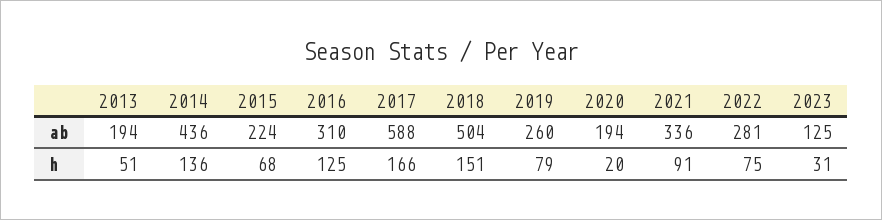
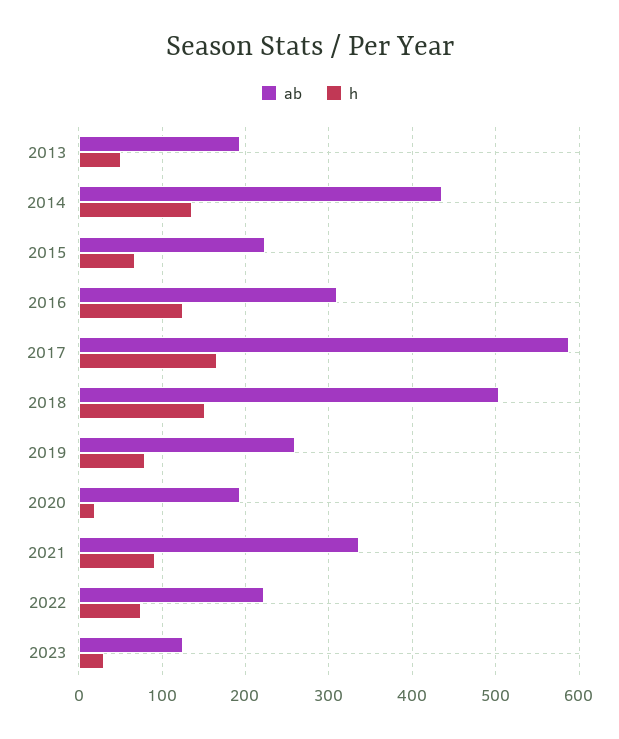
  {
    "ab": {
      "2013": 194,
      "2014": 436,
      "2015": 224,
      "2016": 310,
      "2017": 588,
      "2018": 504,
      "2019": 260,
      "2020": 194,
      "2021": 336,
-     "2022": 281,
+     "2022": 220,
      "2023": 125
    },
    "h": {
      "2013": 51,
      "2014": 136,
      "2015": 68,
      "2016": 125,
      "2017": 166,
      "2018": 151,
      "2019": 79,
      "2020": 20,
      "2021": 91,
      "2022": 75,
      "2023": 31
    }
  }

